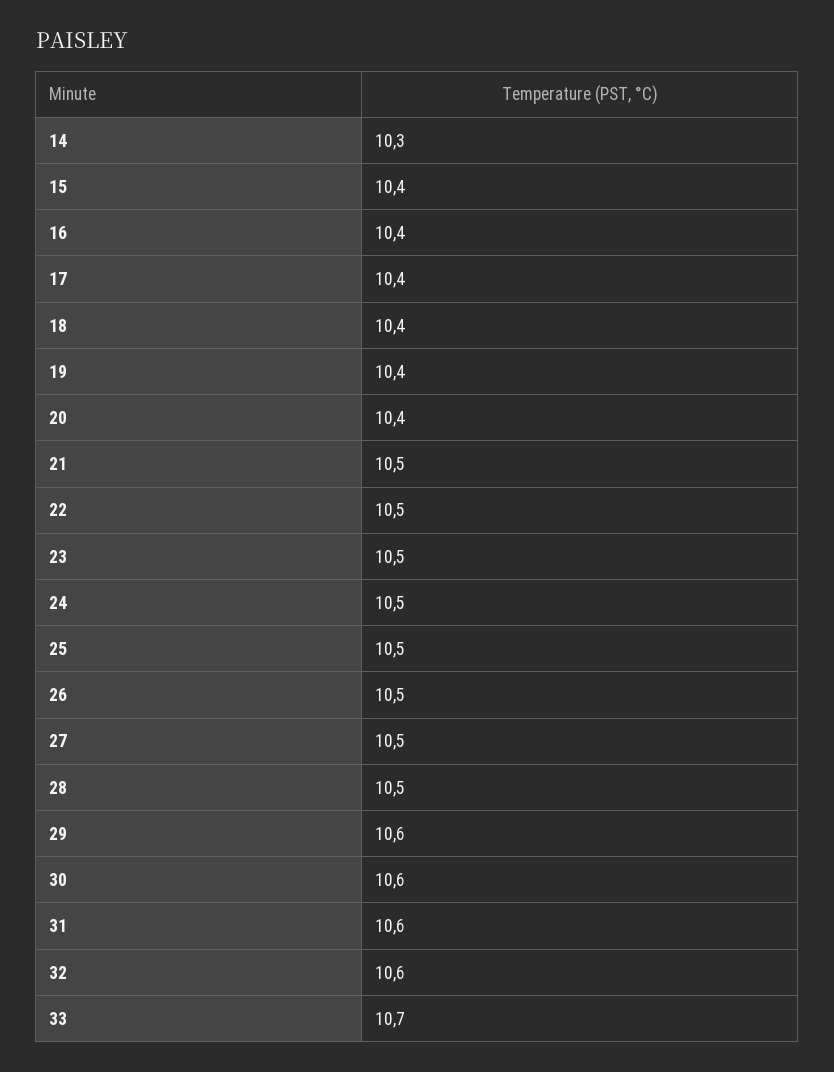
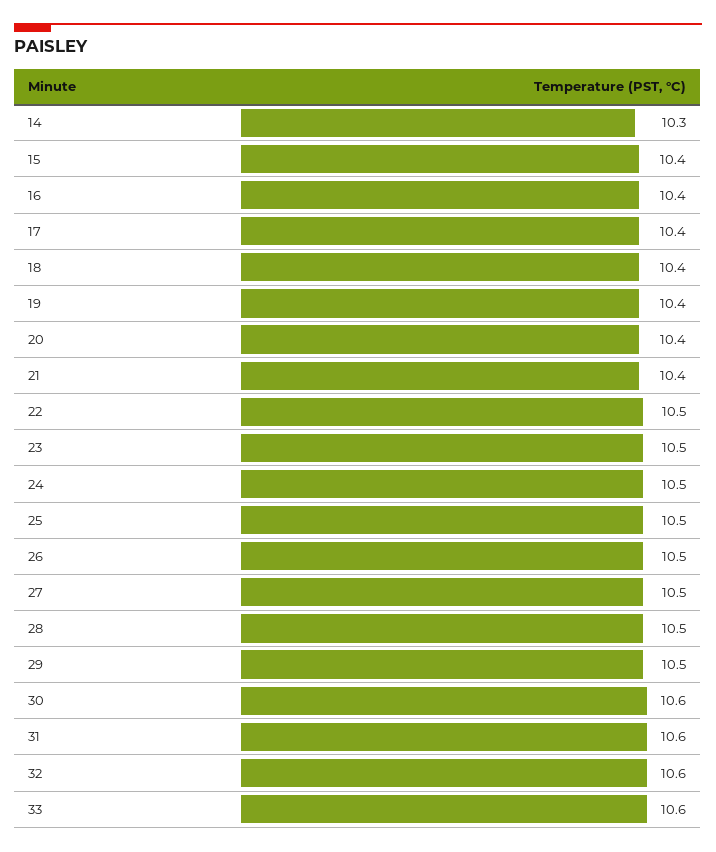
  {
    "14": 10.3,
    "15": 10.4,
    "16": 10.4,
    "17": 10.4,
    "18": 10.4,
    "19": 10.4,
    "20": 10.4,
-   "21": 10.5,
+   "21": 10.4,
    "22": 10.5,
    "23": 10.5,
    "24": 10.5,
    "25": 10.5,
    "26": 10.5,
    "27": 10.5,
    "28": 10.5,
-   "29": 10.6,
+   "29": 10.5,
    "30": 10.6,
    "31": 10.6,
    "32": 10.6,
-   "33": 10.7
+   "33": 10.6
  }

